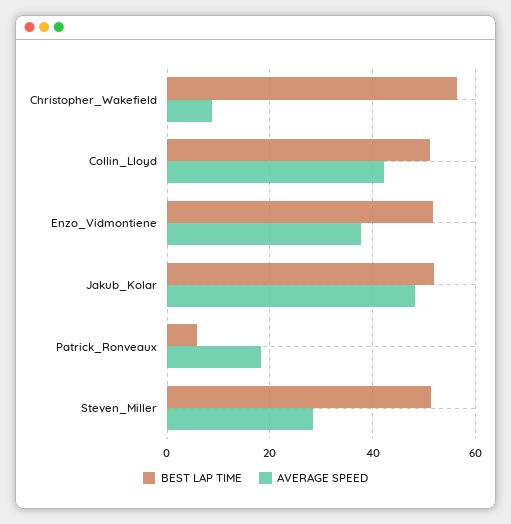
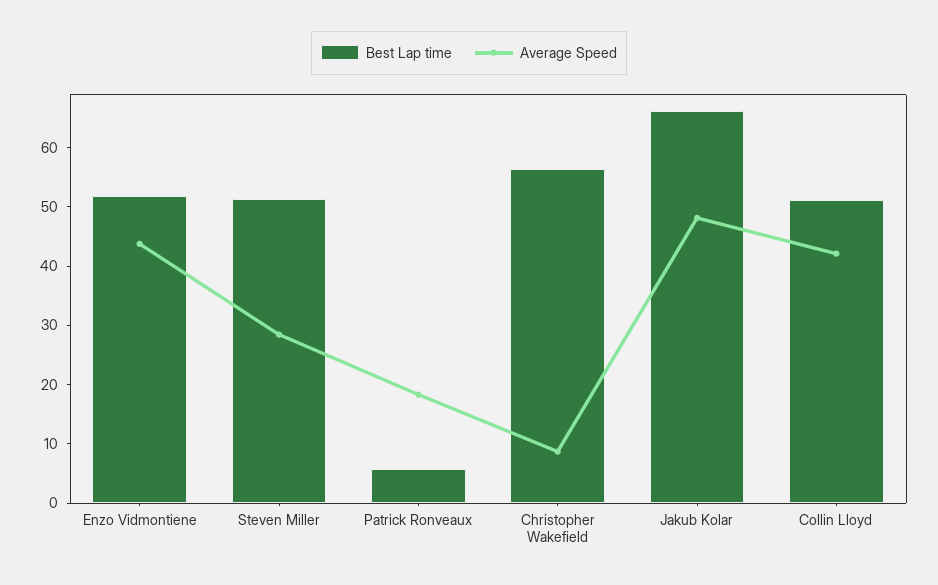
  {
    "BEST LAP TIME": {
      "Christopher_Wakefield": 56,
      "Collin_Lloyd": 52,
      "Enzo_Vidmontiene": 52,
-     "Jakub_Kolar": 52,
+     "Jakub_Kolar": 66,
      "Patrick_Ronveaux": 6,
      "Steven_Miller": 52
    },
    "AVERAGE SPEED": {
      "Christopher_Wakefield": 8,
      "Collin_Lloyd": 42,
-     "Enzo_Vidmontiene": 38,
+     "Enzo_Vidmontiene": 44,
      "Jakub_Kolar": 48,
      "Patrick_Ronveaux": 18,
      "Steven_Miller": 28
    }
  }

